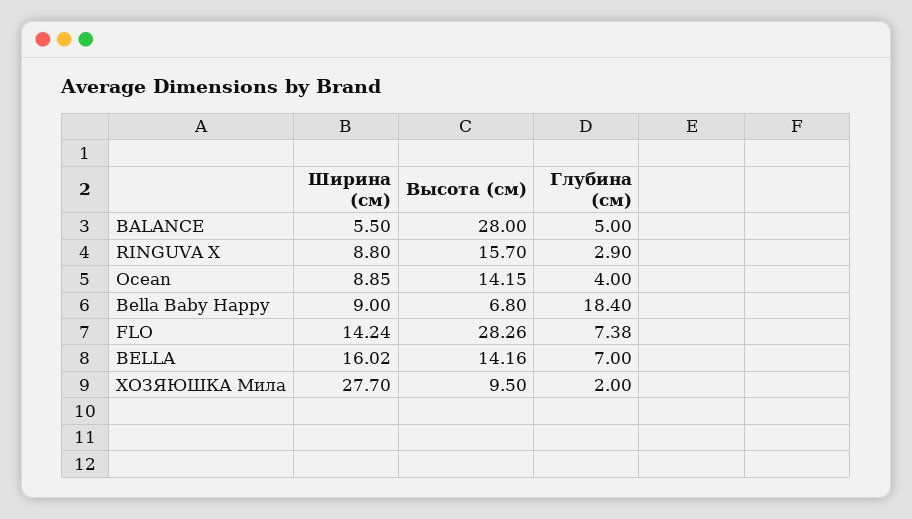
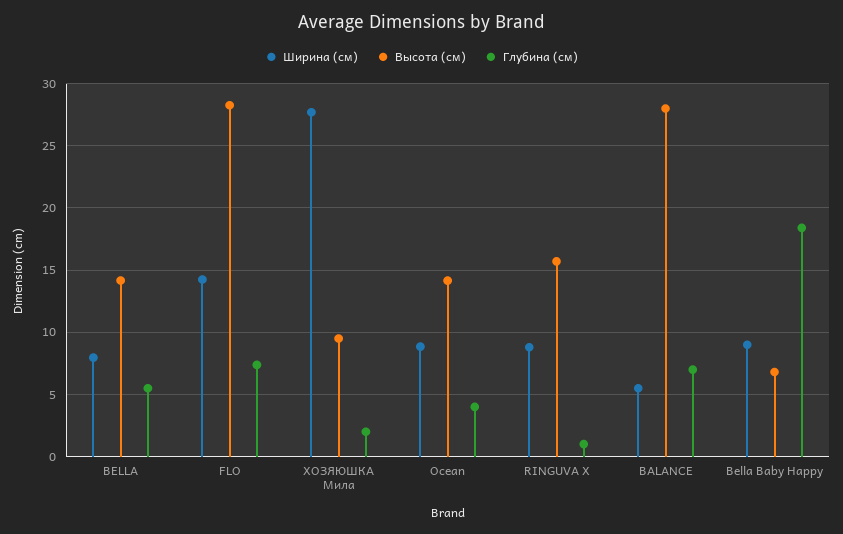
  {
    "Ширина (см)": {
      "BALANCE": 5.5,
      "RINGUVA Х": 8.8,
      "Ocean": 8.85,
      "Bella Baby Happy": 9,
      "FLO": 14.24,
-     "BELLA": 16.02,
+     "BELLA": 8,
      "ХОЗЯЮШКА Мила": 27.7
    },
    "Высота (см)": {
      "BALANCE": 28,
      "RINGUVA Х": 15.7,
      "Ocean": 14.15,
      "Bella Baby Happy": 6.8,
      "FLO": 28.26,
      "BELLA": 14.16,
      "ХОЗЯЮШКА Мила": 9.5
    },
    "Глубина (см)": {
-     "BALANCE": 5,
+     "BALANCE": 7,
-     "RINGUVA Х": 2.9,
+     "RINGUVA Х": 1,
      "Ocean": 4,
      "Bella Baby Happy": 18.4,
      "FLO": 7.38,
-     "BELLA": 7,
+     "BELLA": 5.5,
      "ХОЗЯЮШКА Мила": 2
    }
  }

